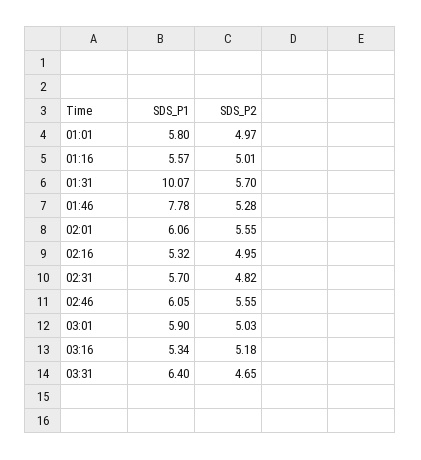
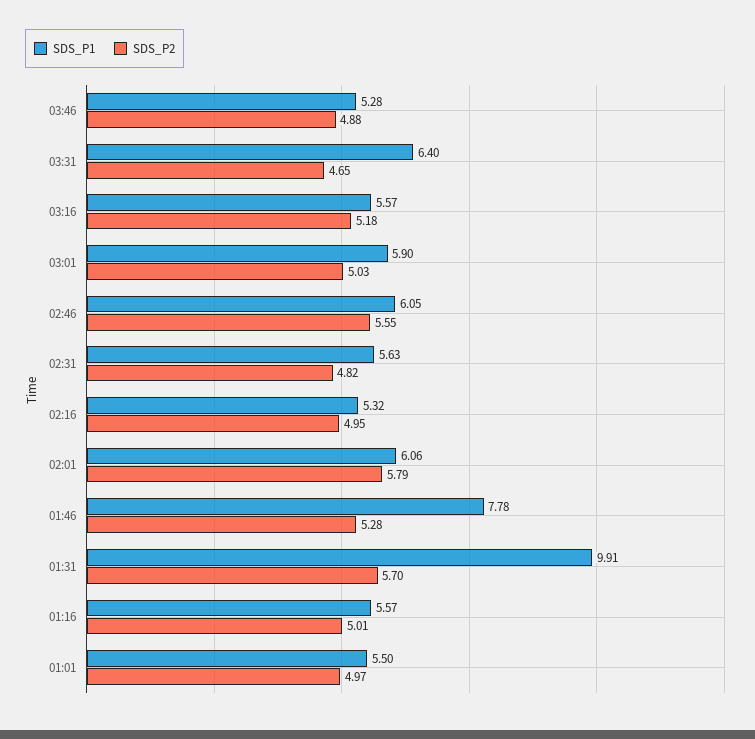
  {
    "SDS_P1": {
-     "01:01": 5.8,
+     "01:01": 5.5,
      "01:16": 5.57,
-     "01:31": 10.07,
+     "01:31": 9.91,
      "01:46": 7.78,
      "02:01": 6.06,
      "02:16": 5.32,
-     "02:31": 5.7,
+     "02:31": 5.63,
      "02:46": 6.05,
      "03:01": 5.9,
-     "03:16": 5.34,
+     "03:16": 5.57,
-     "03:31": 6.4
+     "03:31": 6.4,
+     "03:46": 5.28
    },
    "SDS_P2": {
      "01:01": 4.97,
      "01:16": 5.01,
      "01:31": 5.7,
      "01:46": 5.28,
-     "02:01": 5.55,
+     "02:01": 5.79,
      "02:16": 4.95,
      "02:31": 4.82,
      "02:46": 5.55,
      "03:01": 5.03,
      "03:16": 5.18,
-     "03:31": 4.65
+     "03:31": 4.65,
+     "03:46": 4.88
    }
  }

